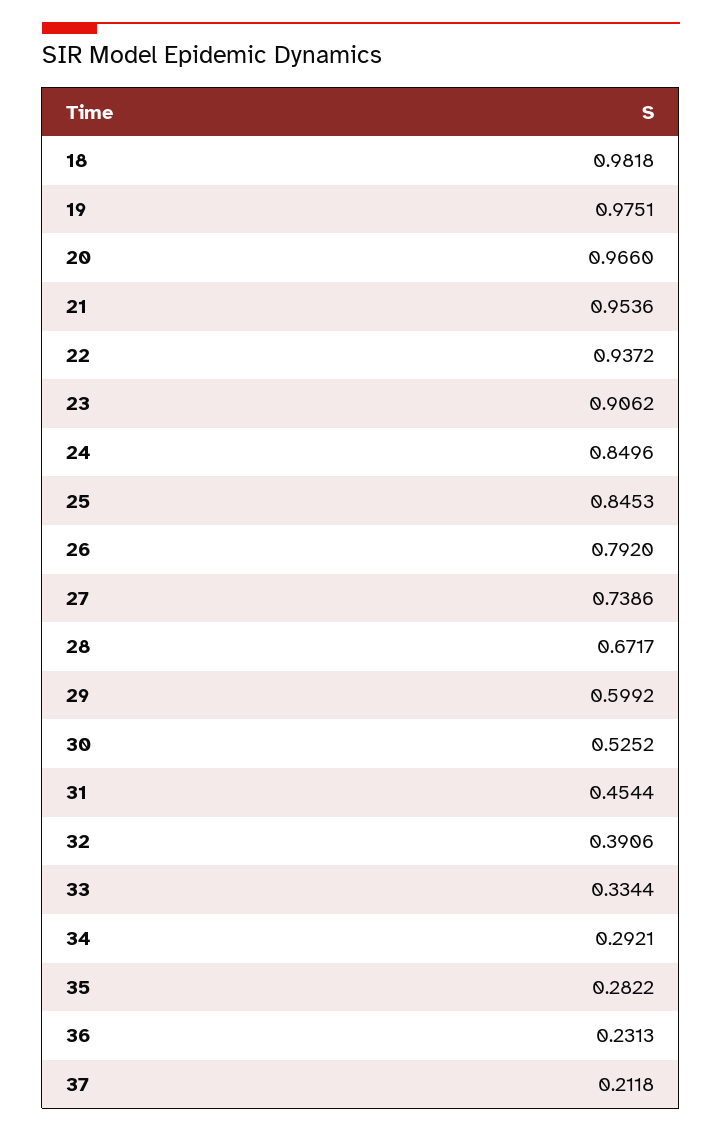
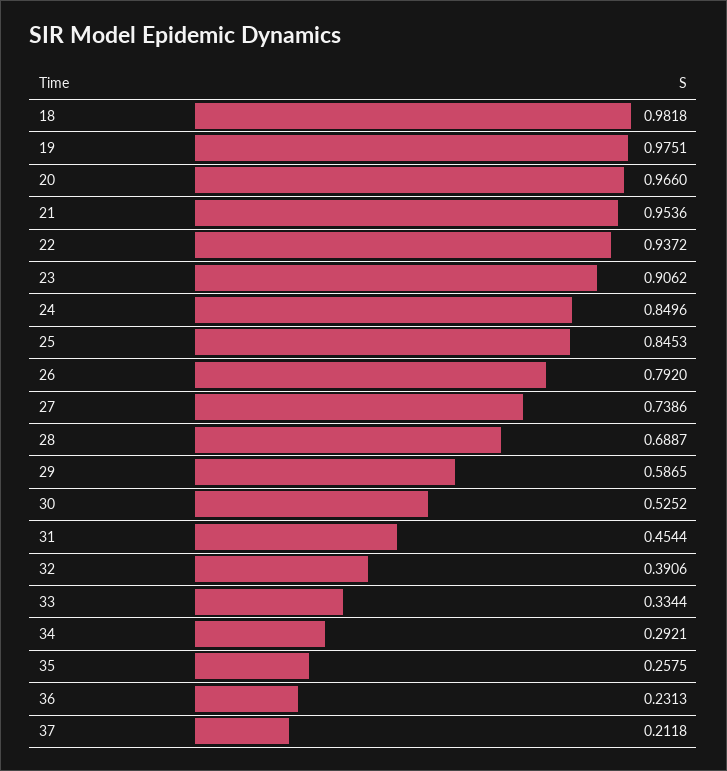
  {
    "18": 0.9818,
    "19": 0.9751,
    "20": 0.966,
    "21": 0.9536,
    "22": 0.9372,
    "23": 0.9062,
    "24": 0.8496,
    "25": 0.8453,
    "26": 0.792,
    "27": 0.7386,
-   "28": 0.6717,
+   "28": 0.6887,
-   "29": 0.5992,
+   "29": 0.5865,
    "30": 0.5252,
    "31": 0.4544,
    "32": 0.3906,
    "33": 0.3344,
    "34": 0.2921,
-   "35": 0.2822,
+   "35": 0.2575,
    "36": 0.2313,
    "37": 0.2118
  }

